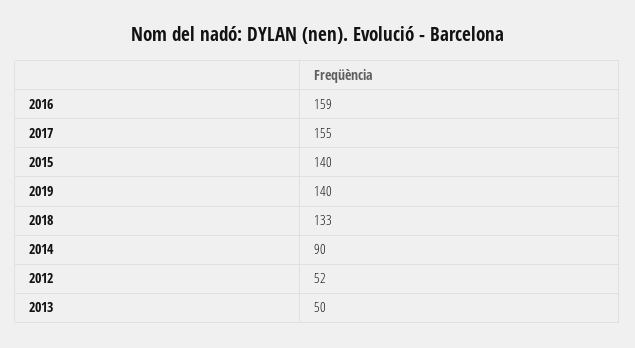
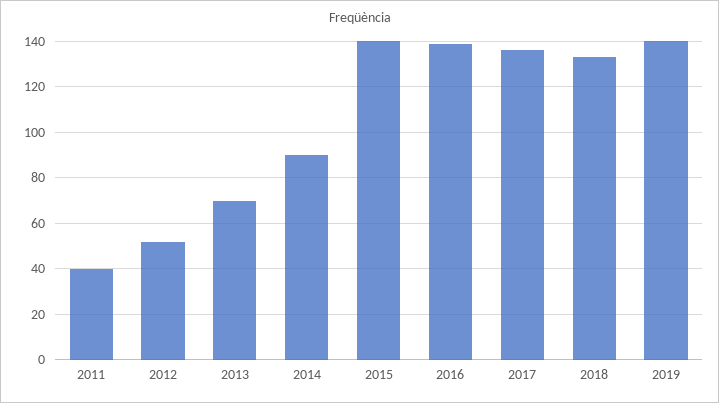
  {
-   "2016": 159,
+   "2016": 140,
-   "2017": 155,
+   "2017": 135,
    "2015": 140,
    "2019": 140,
    "2018": 133,
    "2014": 90,
    "2012": 52,
-   "2013": 50
+   "2013": 70,
+   "2011": 40
  }

